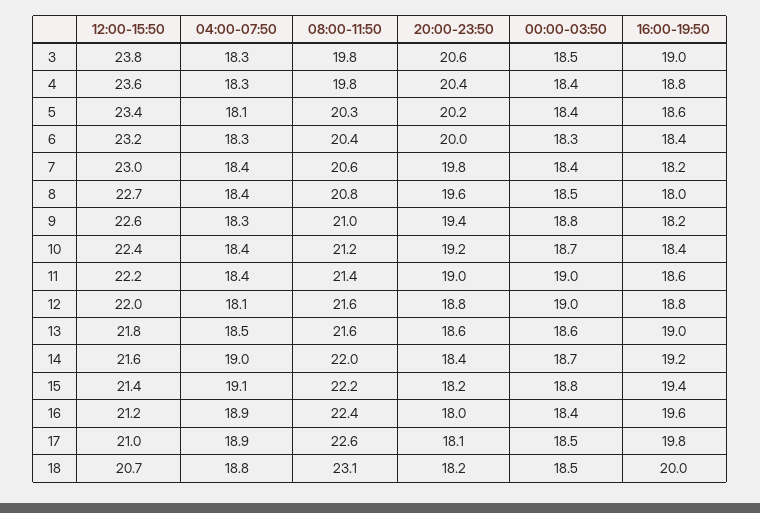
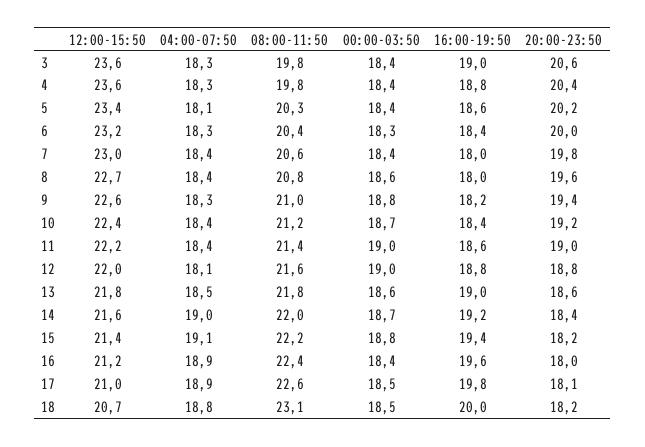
  {
    "12:00-15:50": {
-     "3": 23.8,
+     "3": 23.6,
      "4": 23.6,
      "5": 23.4,
      "6": 23.2,
      "7": 23,
      "8": 22.7,
      "9": 22.6,
      "10": 22.4,
      "11": 22.2,
      "12": 22,
      "13": 21.8,
      "14": 21.6,
      "15": 21.4,
      "16": 21.2,
      "17": 21,
      "18": 20.7
    },
    "04:00-07:50": {
      "3": 18.3,
      "4": 18.3,
      "5": 18.1,
      "6": 18.3,
      "7": 18.4,
      "8": 18.4,
      "9": 18.3,
      "10": 18.4,
      "11": 18.4,
      "12": 18.1,
      "13": 18.5,
      "14": 19,
      "15": 19.1,
      "16": 18.9,
      "17": 18.9,
      "18": 18.8
    },
    "08:00-11:50": {
      "3": 19.8,
      "4": 19.8,
      "5": 20.3,
      "6": 20.4,
      "7": 20.6,
      "8": 20.8,
      "9": 21,
      "10": 21.2,
      "11": 21.4,
      "12": 21.6,
-     "13": 21.6,
+     "13": 21.8,
      "14": 22,
      "15": 22.2,
      "16": 22.4,
      "17": 22.6,
      "18": 23.1
    },
    "20:00-23:50": {
      "3": 20.6,
      "4": 20.4,
      "5": 20.2,
      "6": 20,
      "7": 19.8,
      "8": 19.6,
      "9": 19.4,
      "10": 19.2,
      "11": 19,
      "12": 18.8,
      "13": 18.6,
      "14": 18.4,
      "15": 18.2,
      "16": 18,
      "17": 18.1,
      "18": 18.2
    },
    "00:00-03:50": {
-     "3": 18.5,
+     "3": 18.4,
      "4": 18.4,
      "5": 18.4,
      "6": 18.3,
      "7": 18.4,
-     "8": 18.5,
+     "8": 18.6,
      "9": 18.8,
      "10": 18.7,
      "11": 19,
      "12": 19,
      "13": 18.6,
      "14": 18.7,
      "15": 18.8,
      "16": 18.4,
      "17": 18.5,
      "18": 18.5
    },
    "16:00-19:50": {
      "3": 19,
      "4": 18.8,
      "5": 18.6,
      "6": 18.4,
-     "7": 18.2,
+     "7": 18,
      "8": 18,
      "9": 18.2,
      "10": 18.4,
      "11": 18.6,
      "12": 18.8,
      "13": 19,
      "14": 19.2,
      "15": 19.4,
      "16": 19.6,
      "17": 19.8,
      "18": 20
    }
  }

